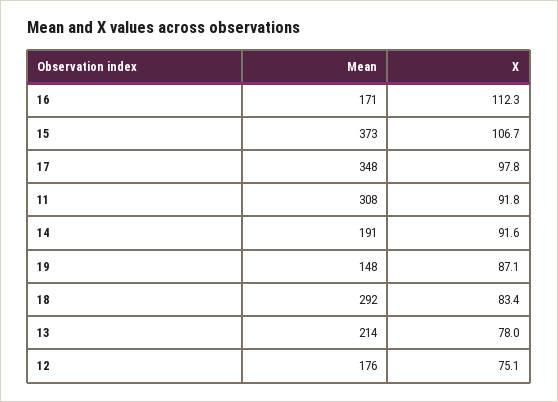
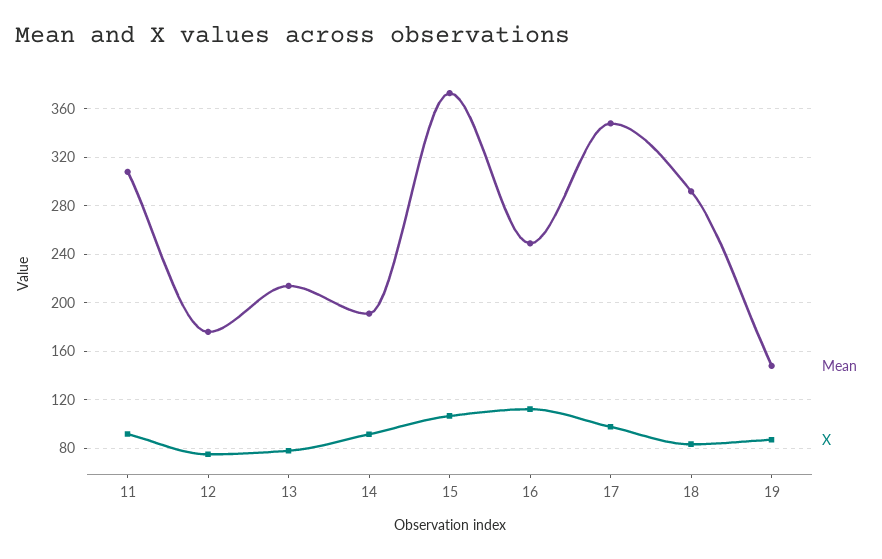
  {
    "Mean": {
-     "16": 171,
+     "16": 250,
      "15": 373,
      "17": 348,
      "11": 308,
      "14": 191,
      "19": 148,
      "18": 292,
      "13": 214,
      "12": 176
    },
    "X": {
      "16": 112.3,
      "15": 106.7,
      "17": 97.8,
      "11": 91.8,
      "14": 91.6,
      "19": 87.1,
      "18": 83.4,
      "13": 78,
      "12": 75.1
    }
  }

